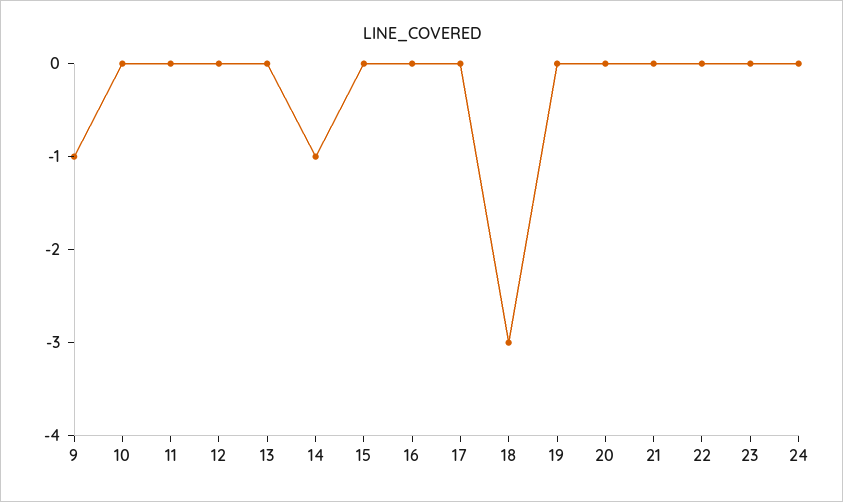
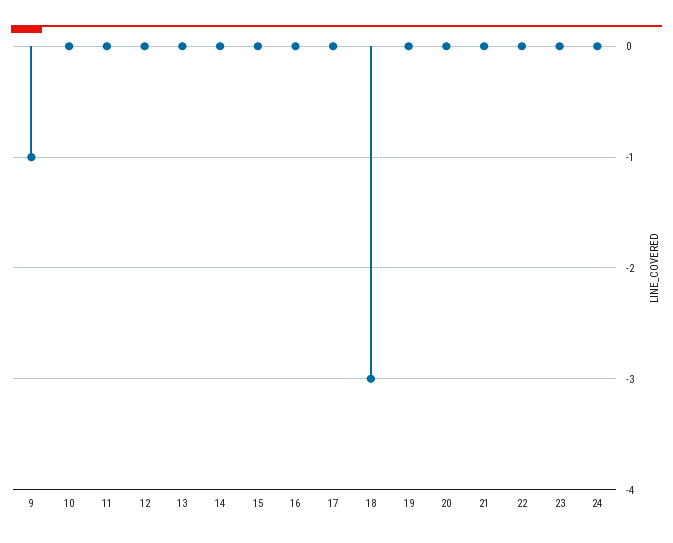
  {
    "9": -1,
    "10": 0,
    "11": 0,
    "12": 0,
    "13": 0,
-   "14": -1,
+   "14": 0,
    "15": 0,
    "16": 0,
    "17": 0,
    "18": -3,
    "19": 0,
    "20": 0,
    "21": 0,
    "22": 0,
    "23": 0,
    "24": 0
  }

